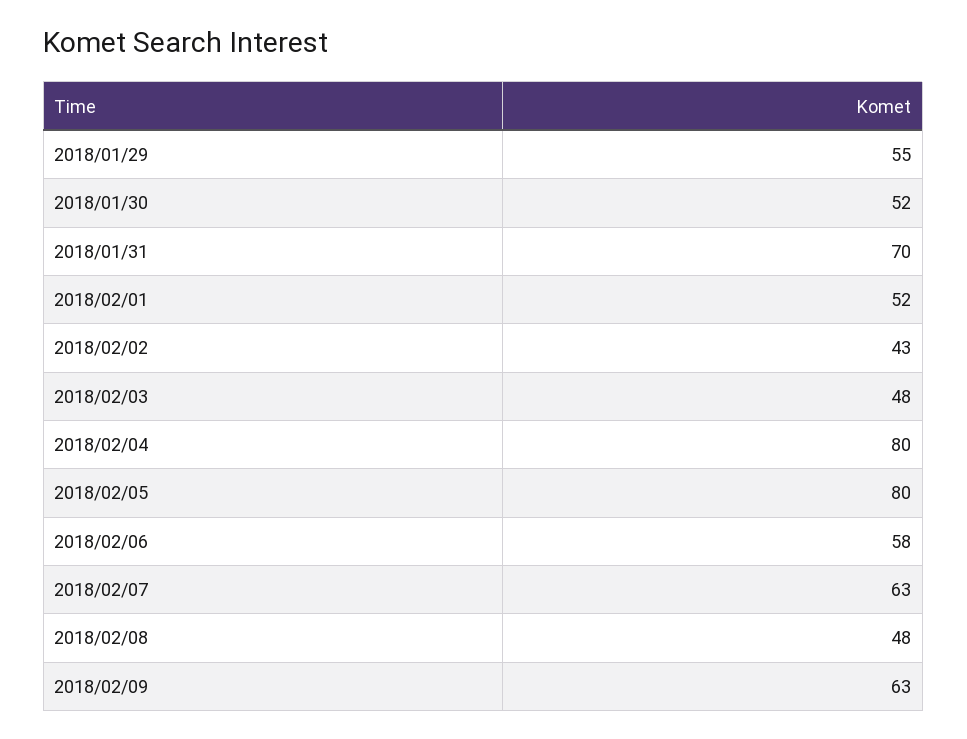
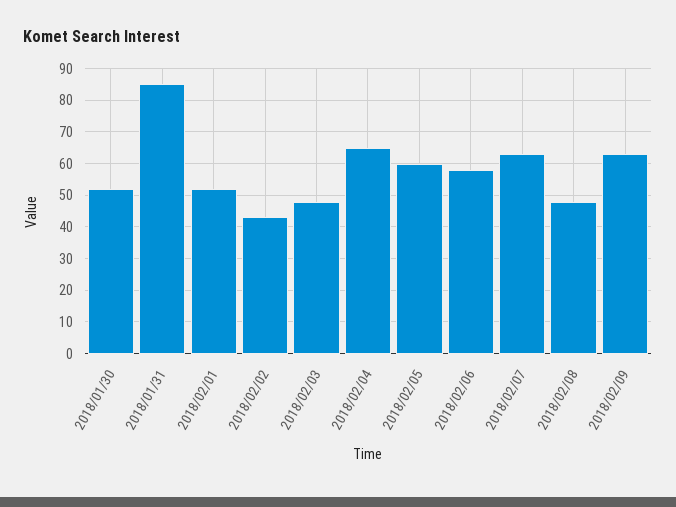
  {
-   "2018/01/29": 55,
    "2018/01/30": 52,
-   "2018/01/31": 70,
+   "2018/01/31": 85,
    "2018/02/01": 52,
    "2018/02/02": 43,
    "2018/02/03": 48,
-   "2018/02/04": 80,
+   "2018/02/04": 65,
-   "2018/02/05": 80,
+   "2018/02/05": 60,
    "2018/02/06": 58,
    "2018/02/07": 63,
    "2018/02/08": 48,
    "2018/02/09": 63
  }

